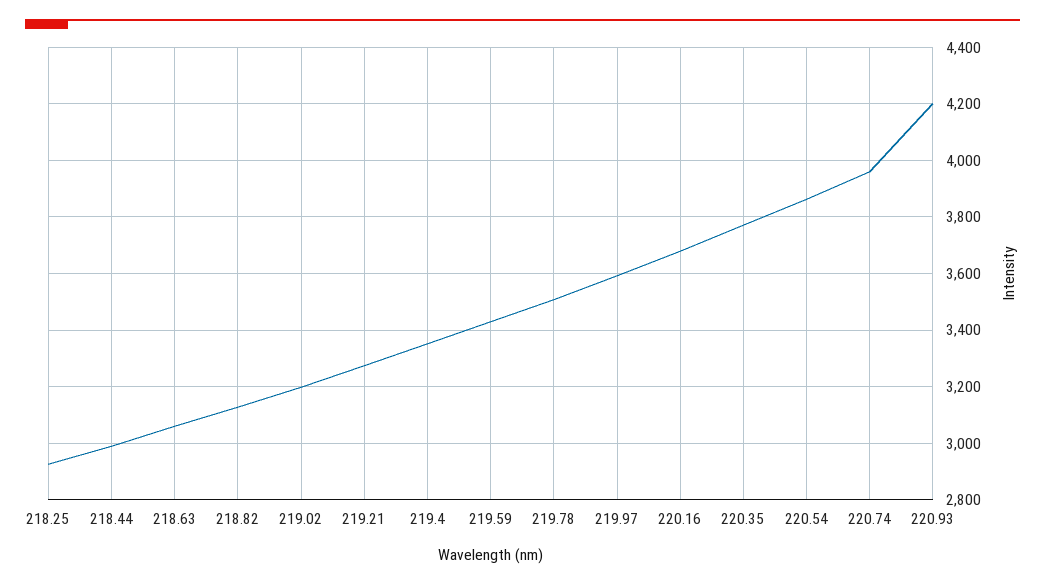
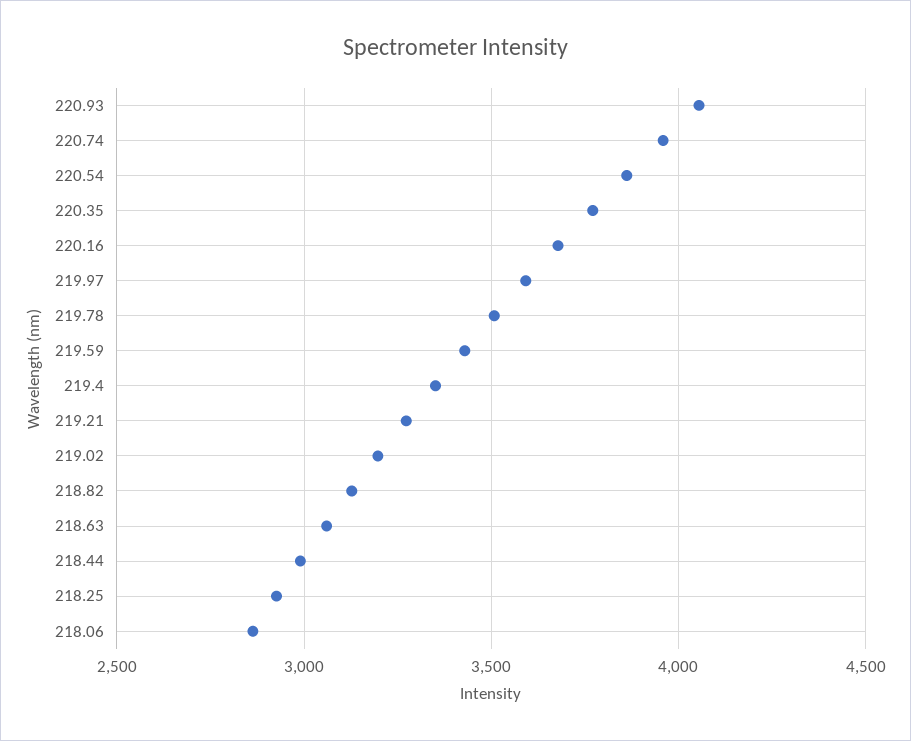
  {
    "218.25": 2925,
    "218.44": 3000,
    "218.63": 3050,
    "218.82": 3125,
    "219.02": 3200,
    "219.21": 3275,
    "219.4": 3350,
    "219.59": 3425,
    "219.78": 3500,
    "219.97": 3600,
    "220.16": 3675,
    "220.35": 3775,
    "220.54": 3850,
    "220.74": 3950,
-   "220.93": 4200
+   "220.93": 4050,
+   "218.06": 2850
  }

